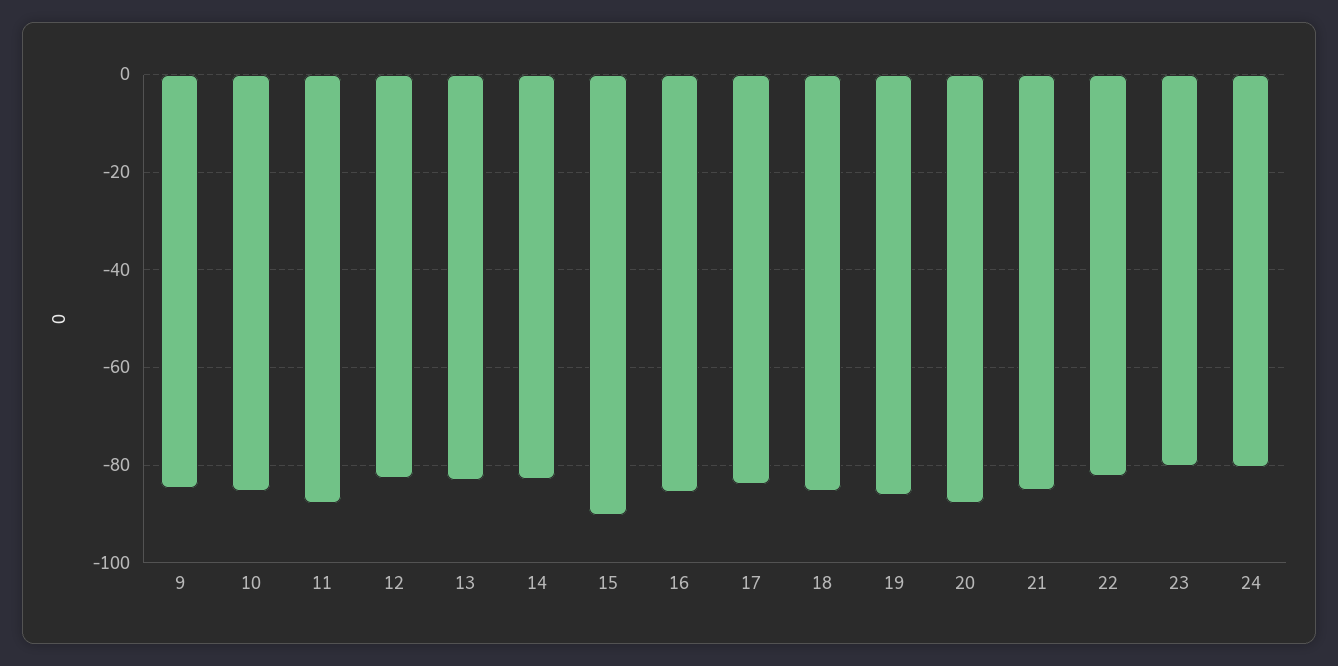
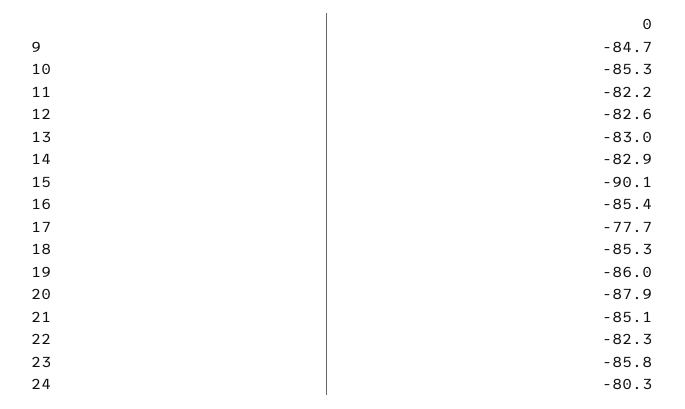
  {
    "9": -84.7,
    "10": -85.3,
-   "11": -88,
+   "11": -82.2,
    "12": -82.6,
    "13": -83,
    "14": -82.9,
    "15": -90.1,
    "16": -85.4,
-   "17": -84,
+   "17": -77.7,
    "18": -85.3,
    "19": -86,
    "20": -87.9,
    "21": -85.1,
    "22": -82.3,
-   "23": -80,
+   "23": -85.8,
    "24": -80.3
  }

